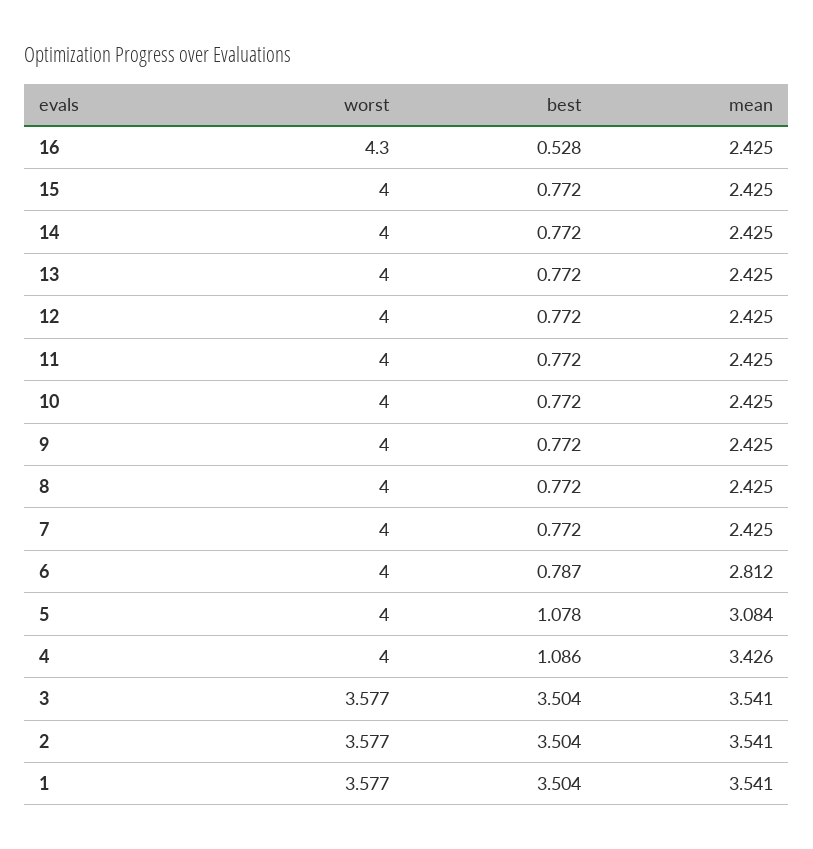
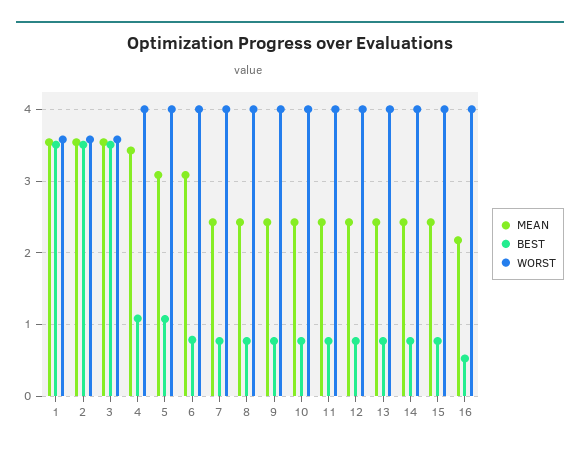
  {
    "worst": {
-     "16": 4.3,
+     "16": 4,
      "15": 4,
      "14": 4,
      "13": 4,
      "12": 4,
      "11": 4,
      "10": 4,
      "9": 4,
      "8": 4,
      "7": 4,
      "6": 4,
      "5": 4,
      "4": 4,
      "3": 3.577,
      "2": 3.577,
      "1": 3.577
    },
    "best": {
      "16": 0.528,
      "15": 0.772,
      "14": 0.772,
      "13": 0.772,
      "12": 0.772,
      "11": 0.772,
      "10": 0.772,
      "9": 0.772,
      "8": 0.772,
      "7": 0.772,
      "6": 0.787,
      "5": 1.078,
      "4": 1.086,
      "3": 3.504,
      "2": 3.504,
      "1": 3.504
    },
    "mean": {
-     "16": 2.425,
+     "16": 2.2,
      "15": 2.425,
      "14": 2.425,
      "13": 2.425,
      "12": 2.425,
      "11": 2.425,
      "10": 2.425,
      "9": 2.425,
      "8": 2.425,
      "7": 2.425,
-     "6": 2.812,
+     "6": 3.1,
      "5": 3.084,
      "4": 3.426,
      "3": 3.541,
      "2": 3.541,
      "1": 3.541
    }
  }

